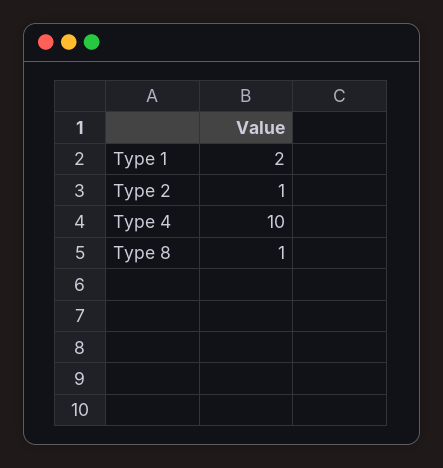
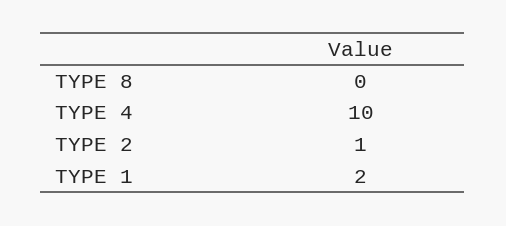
  {
    "Type 1": 2,
    "Type 2": 1,
    "Type 4": 10,
-   "Type 8": 1
+   "Type 8": 0
  }

